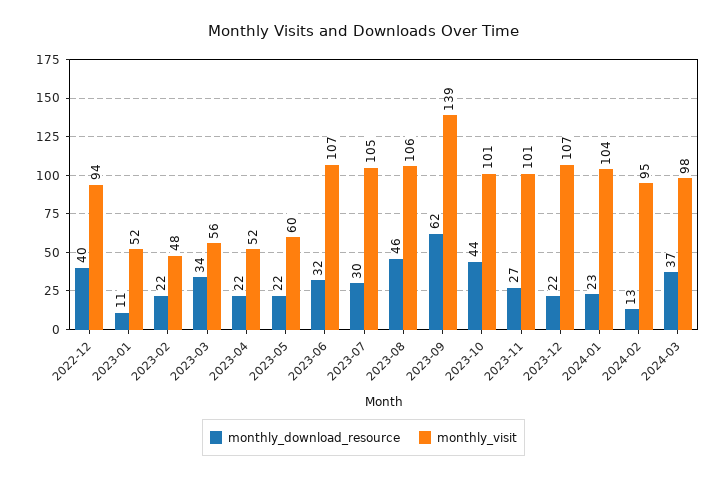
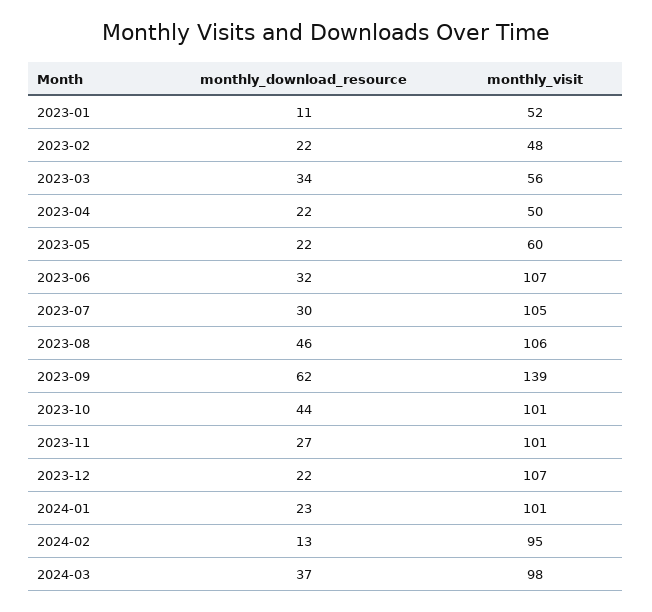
  {
    "monthly_download_resource": {
-     "2022-12": 40,
      "2023-01": 11,
      "2023-02": 22,
      "2023-03": 34,
      "2023-04": 22,
      "2023-05": 22,
      "2023-06": 32,
      "2023-07": 30,
      "2023-08": 46,
      "2023-09": 62,
      "2023-10": 44,
      "2023-11": 27,
      "2023-12": 22,
      "2024-01": 23,
      "2024-02": 13,
      "2024-03": 37
    },
    "monthly_visit": {
-     "2022-12": 94,
      "2023-01": 52,
      "2023-02": 48,
      "2023-03": 56,
-     "2023-04": 52,
+     "2023-04": 50,
      "2023-05": 60,
      "2023-06": 107,
      "2023-07": 105,
      "2023-08": 106,
      "2023-09": 139,
      "2023-10": 101,
      "2023-11": 101,
      "2023-12": 107,
-     "2024-01": 104,
+     "2024-01": 101,
      "2024-02": 95,
      "2024-03": 98
    }
  }

